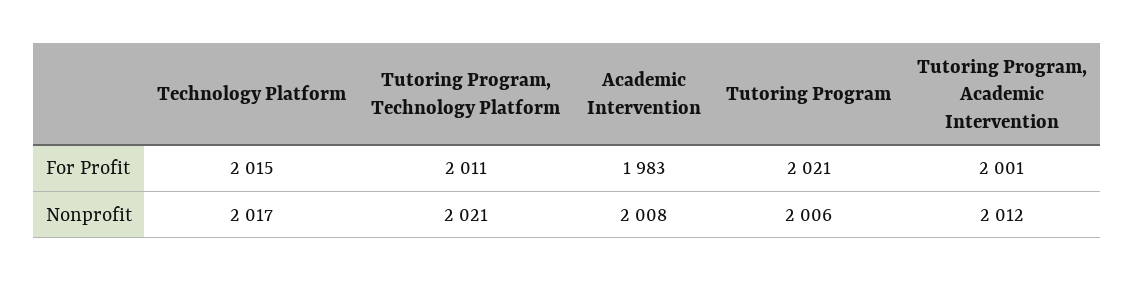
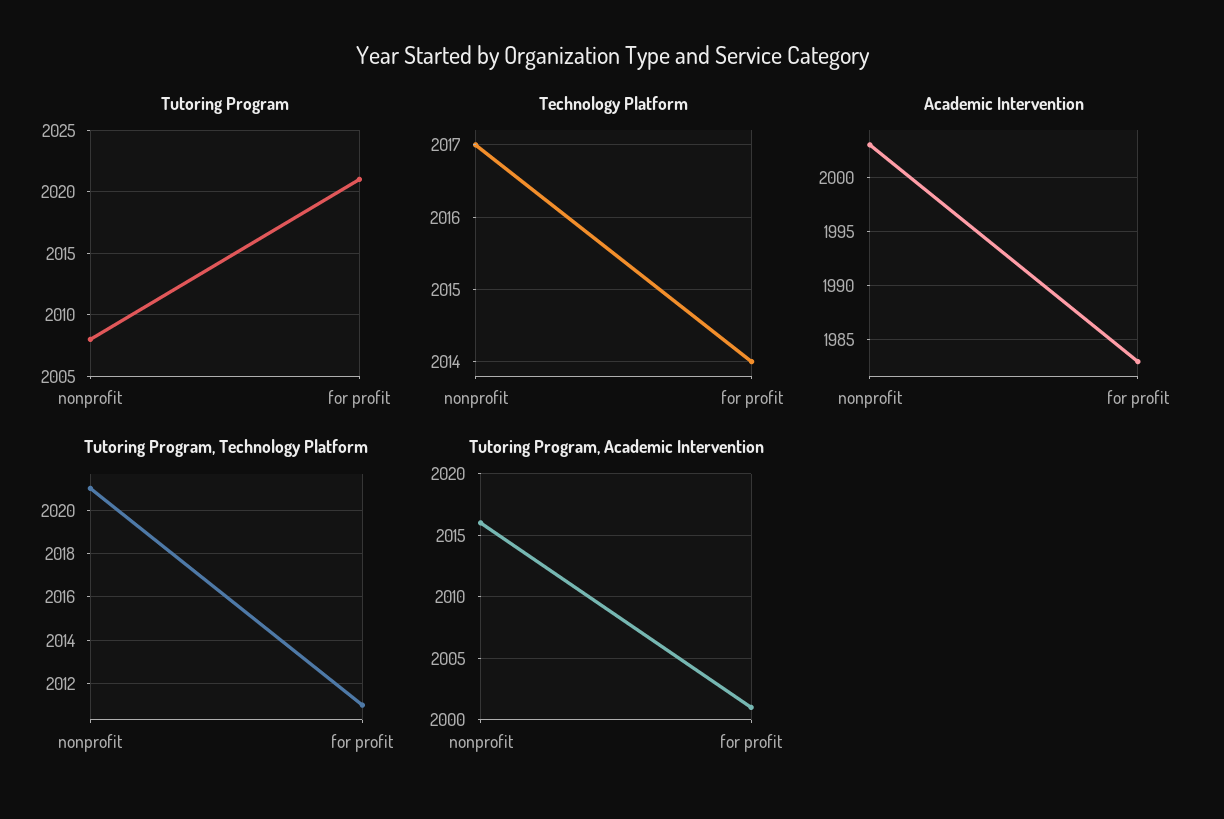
  {
    "Technology Platform": {
-     "For Profit": 2015,
+     "For Profit": 2014,
      "Nonprofit": 2017
    },
    "Tutoring Program, Technology Platform": {
      "For Profit": 2011,
      "Nonprofit": 2021
    },
    "Academic Intervention": {
      "For Profit": 1983,
-     "Nonprofit": 2008
+     "Nonprofit": 2003
    },
    "Tutoring Program": {
      "For Profit": 2021,
-     "Nonprofit": 2006
+     "Nonprofit": 2008
    },
    "Tutoring Program, Academic Intervention": {
      "For Profit": 2001,
-     "Nonprofit": 2012
+     "Nonprofit": 2016
    }
  }

